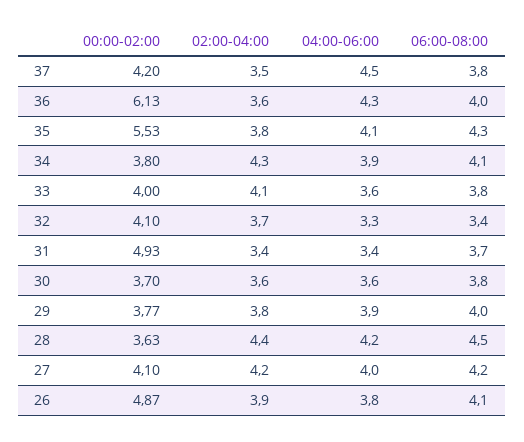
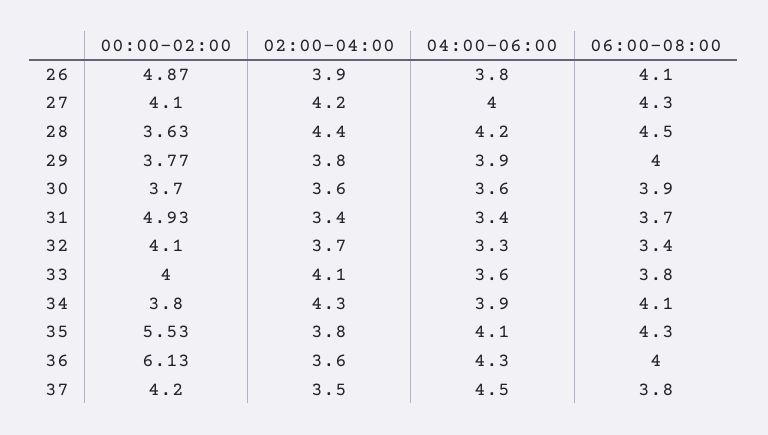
  {
    "00:00-02:00": {
      "37": 4.2,
      "36": 6.13,
      "35": 5.53,
      "34": 3.8,
      "33": 4,
      "32": 4.1,
      "31": 4.93,
      "30": 3.7,
      "29": 3.77,
      "28": 3.63,
      "27": 4.1,
      "26": 4.87
    },
    "02:00-04:00": {
      "37": 3.5,
      "36": 3.6,
      "35": 3.8,
      "34": 4.3,
      "33": 4.1,
      "32": 3.7,
      "31": 3.4,
      "30": 3.6,
      "29": 3.8,
      "28": 4.4,
      "27": 4.2,
      "26": 3.9
    },
    "04:00-06:00": {
      "37": 4.5,
      "36": 4.3,
      "35": 4.1,
      "34": 3.9,
      "33": 3.6,
      "32": 3.3,
      "31": 3.4,
      "30": 3.6,
      "29": 3.9,
      "28": 4.2,
      "27": 4,
      "26": 3.8
    },
    "06:00-08:00": {
      "37": 3.8,
      "36": 4,
      "35": 4.3,
      "34": 4.1,
      "33": 3.8,
      "32": 3.4,
      "31": 3.7,
-     "30": 3.8,
+     "30": 3.9,
      "29": 4,
      "28": 4.5,
-     "27": 4.2,
+     "27": 4.3,
      "26": 4.1
    }
  }

